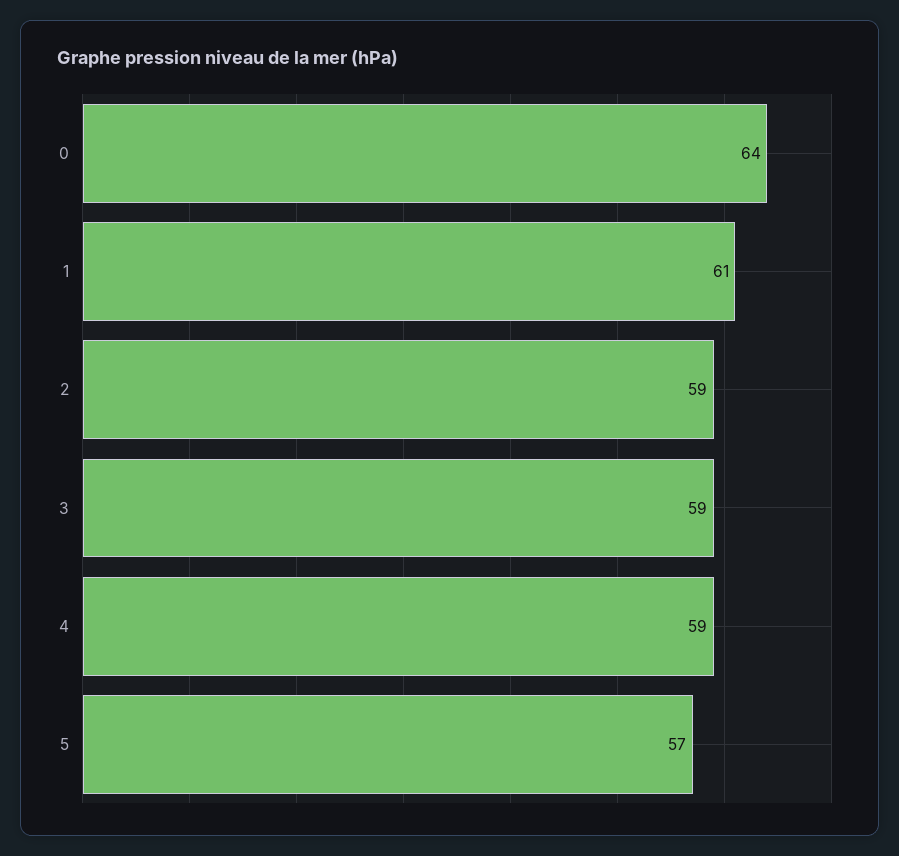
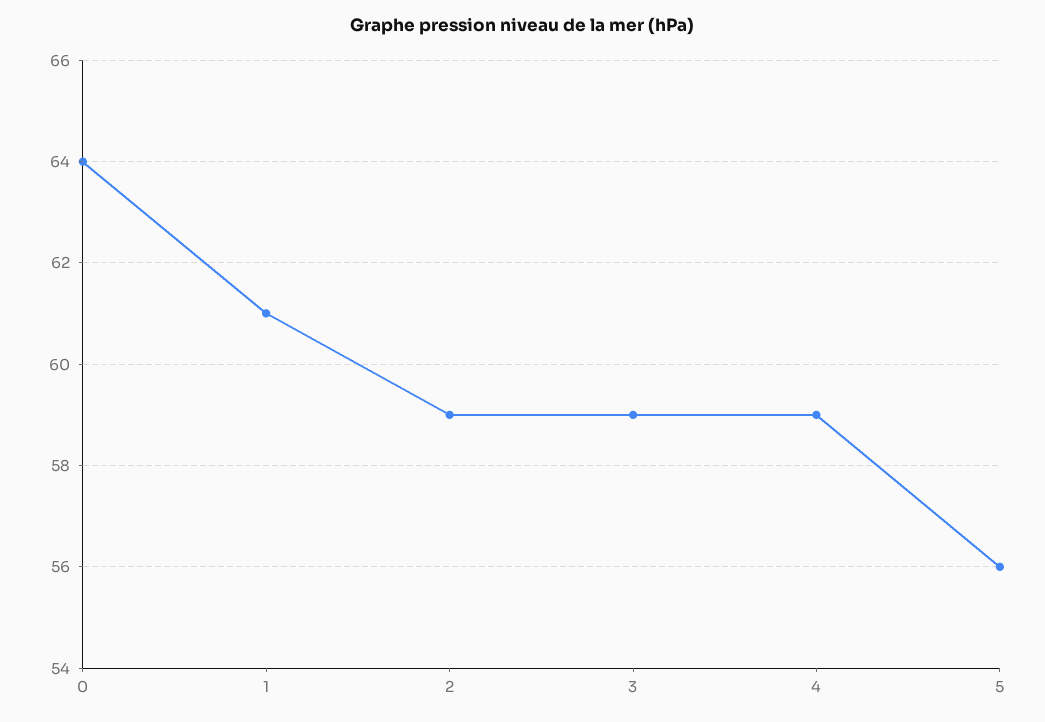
  {
    "0": 64,
    "1": 61,
    "2": 59,
    "3": 59,
    "4": 59,
-   "5": 57
+   "5": 56
  }

